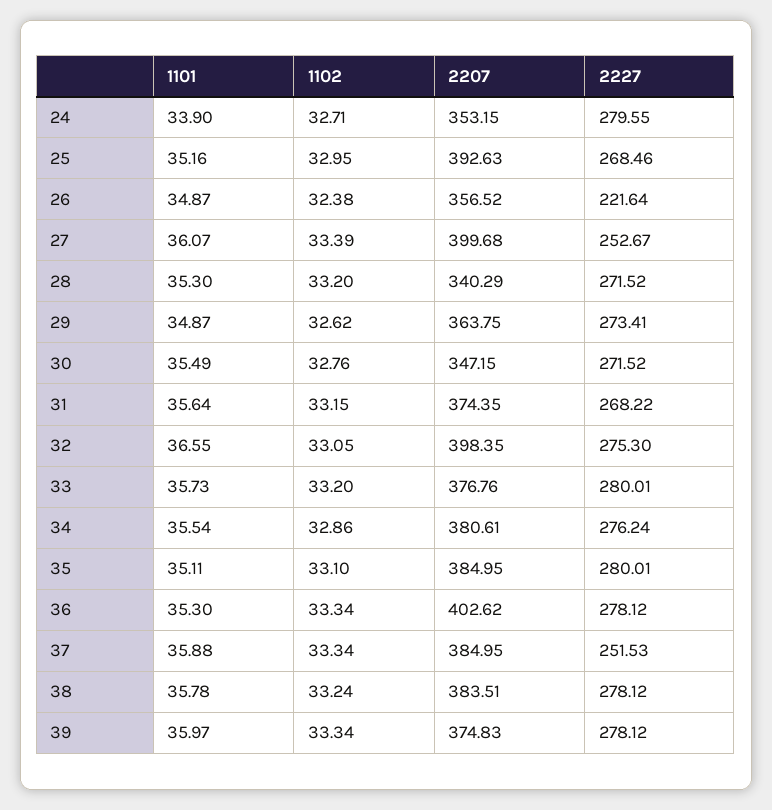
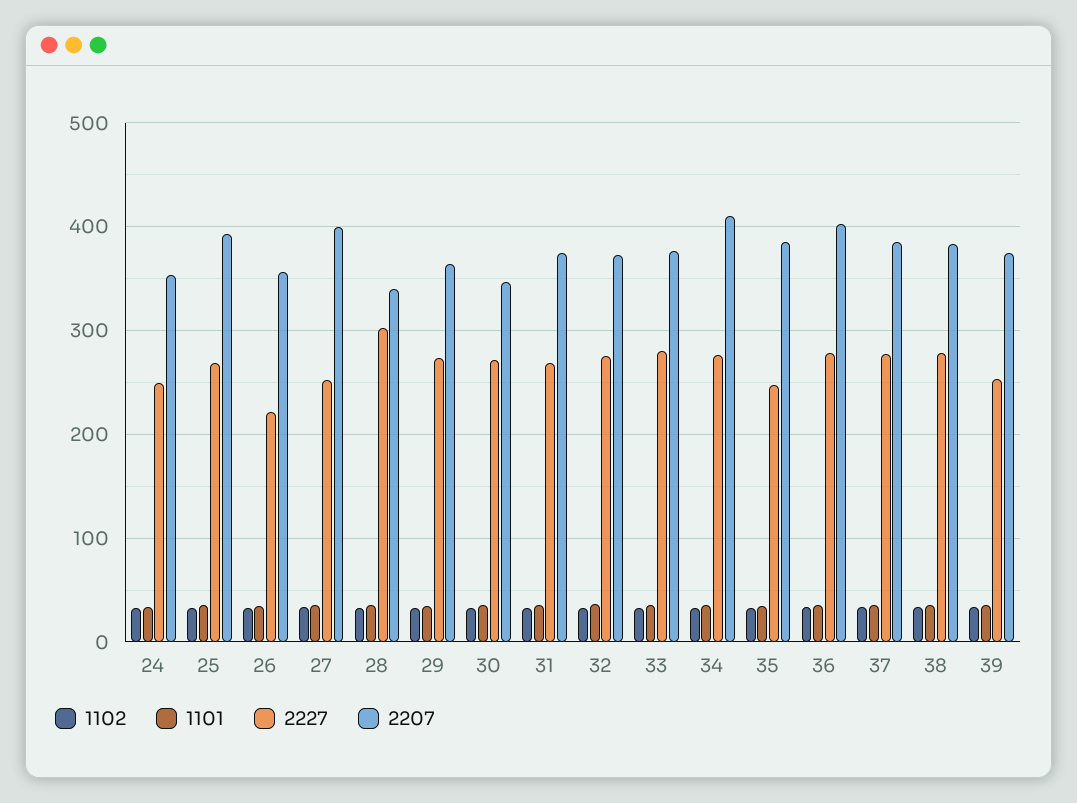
  {
    "1101": {
      "24": 33.9,
      "25": 35.16,
      "26": 34.87,
      "27": 36.07,
      "28": 35.3,
      "29": 34.87,
      "30": 35.49,
      "31": 35.64,
      "32": 36.55,
      "33": 35.73,
      "34": 35.54,
      "35": 35.11,
      "36": 35.3,
      "37": 35.88,
      "38": 35.78,
      "39": 35.97
    },
    "1102": {
      "24": 32.71,
      "25": 32.95,
      "26": 32.38,
      "27": 33.39,
      "28": 33.2,
      "29": 32.62,
      "30": 32.76,
      "31": 33.15,
      "32": 33.05,
      "33": 33.2,
      "34": 32.86,
      "35": 33.1,
      "36": 33.34,
      "37": 33.34,
      "38": 33.24,
      "39": 33.34
    },
    "2207": {
      "24": 353.15,
      "25": 392.63,
      "26": 356.52,
      "27": 399.68,
      "28": 340.29,
      "29": 363.75,
      "30": 347.15,
      "31": 374.35,
-     "32": 398.35,
+     "32": 370,
      "33": 376.76,
-     "34": 380.61,
+     "34": 410,
      "35": 384.95,
      "36": 402.62,
      "37": 384.95,
      "38": 383.51,
      "39": 374.83
    },
    "2227": {
-     "24": 279.55,
+     "24": 250,
      "25": 268.46,
      "26": 221.64,
      "27": 252.67,
-     "28": 271.52,
+     "28": 300,
      "29": 273.41,
      "30": 271.52,
      "31": 268.22,
      "32": 275.3,
      "33": 280.01,
      "34": 276.24,
-     "35": 280.01,
+     "35": 250,
      "36": 278.12,
-     "37": 251.53,
+     "37": 280,
      "38": 278.12,
-     "39": 278.12
+     "39": 250
    }
  }

